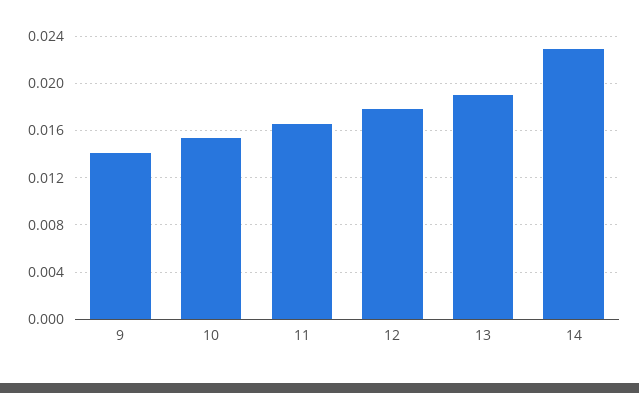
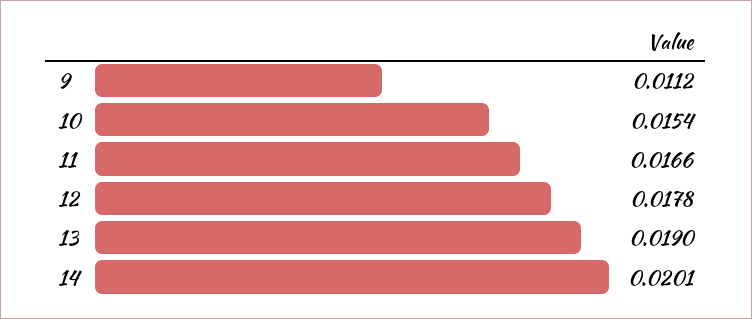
  {
-   "9": 0.014,
+   "9": 0.0112,
    "10": 0.0154,
    "11": 0.0166,
    "12": 0.0178,
    "13": 0.019,
-   "14": 0.023
+   "14": 0.0201
  }

